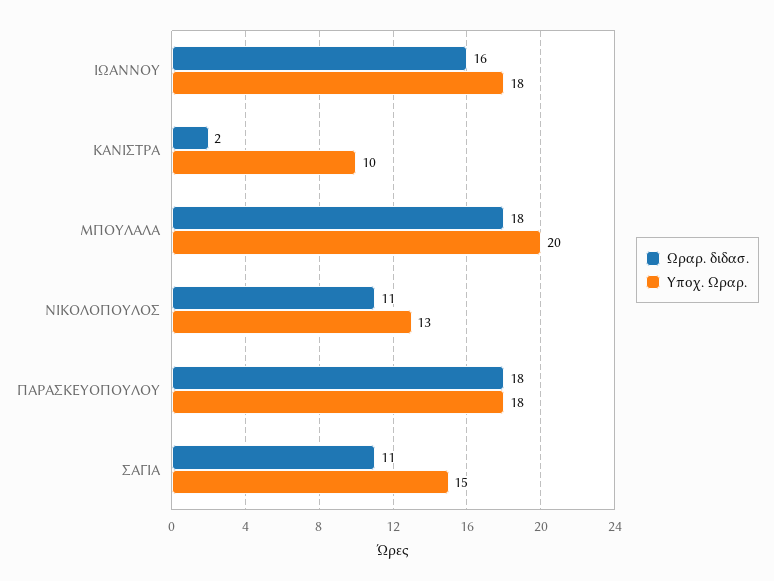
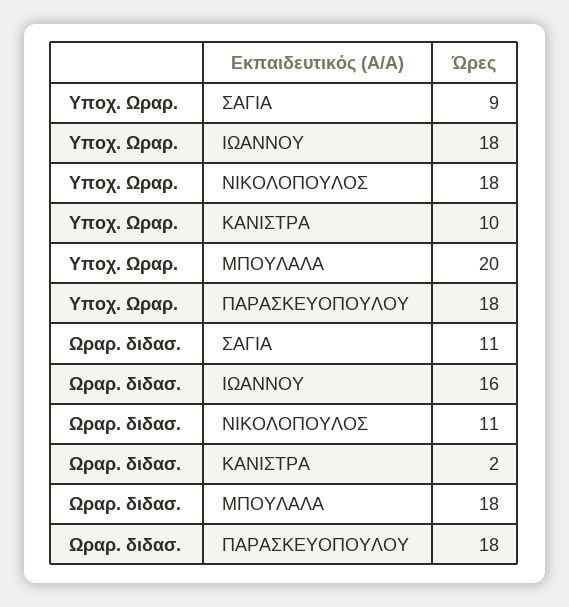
  {
    "Ωραρ. διδασ.": {
      "ΙΩΑΝΝΟΥ": 16,
      "ΚΑΝΙΣΤΡΑ": 2,
      "ΜΠΟΥΛΑΛΑ": 18,
      "ΝΙΚΟΛΟΠΟΥΛΟΣ": 11,
      "ΠΑΡΑΣΚΕΥΟΠΟΥΛΟΥ": 18,
      "ΣΑΓΙΑ": 11
    },
    "Υποχ. Ωραρ.": {
      "ΙΩΑΝΝΟΥ": 18,
      "ΚΑΝΙΣΤΡΑ": 10,
      "ΜΠΟΥΛΑΛΑ": 20,
-     "ΝΙΚΟΛΟΠΟΥΛΟΣ": 13,
+     "ΝΙΚΟΛΟΠΟΥΛΟΣ": 18,
      "ΠΑΡΑΣΚΕΥΟΠΟΥΛΟΥ": 18,
-     "ΣΑΓΙΑ": 15
+     "ΣΑΓΙΑ": 9
    }
  }

